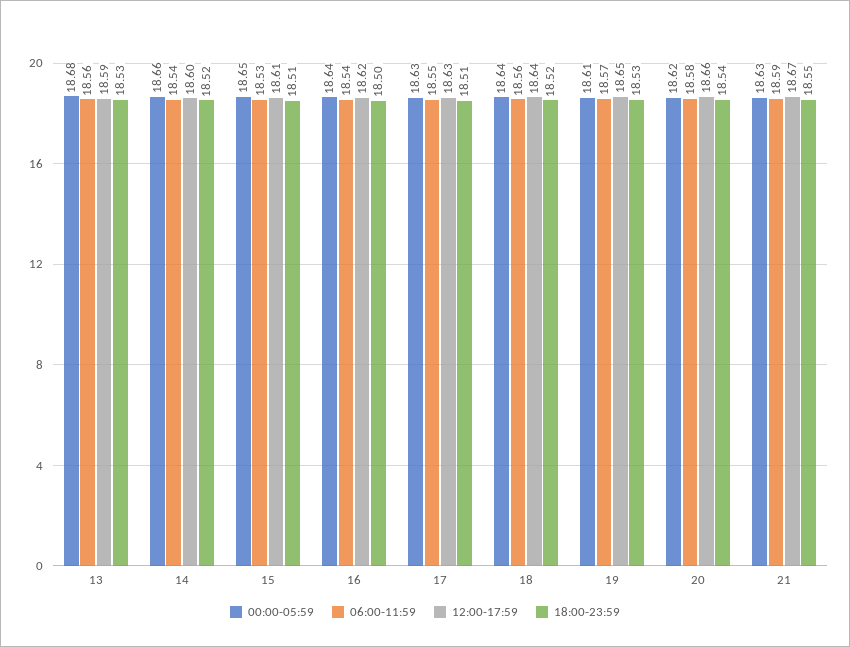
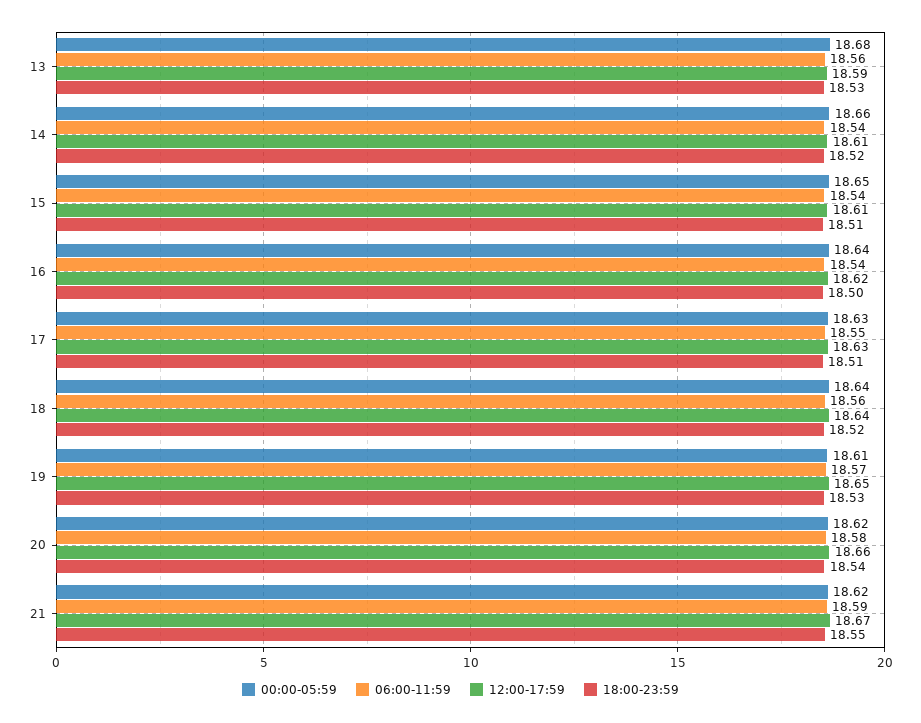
  {
    "00:00-05:59": {
      "13": 18.68,
      "14": 18.66,
      "15": 18.65,
      "16": 18.64,
      "17": 18.63,
      "18": 18.64,
      "19": 18.61,
      "20": 18.62,
-     "21": 18.63
+     "21": 18.62
    },
    "06:00-11:59": {
      "13": 18.56,
      "14": 18.54,
-     "15": 18.53,
+     "15": 18.54,
      "16": 18.54,
      "17": 18.55,
      "18": 18.56,
      "19": 18.57,
      "20": 18.58,
      "21": 18.59
    },
    "12:00-17:59": {
      "13": 18.59,
-     "14": 18.6,
+     "14": 18.61,
      "15": 18.61,
      "16": 18.62,
      "17": 18.63,
      "18": 18.64,
      "19": 18.65,
      "20": 18.66,
      "21": 18.67
    },
    "18:00-23:59": {
      "13": 18.53,
      "14": 18.52,
      "15": 18.51,
      "16": 18.5,
      "17": 18.51,
      "18": 18.52,
      "19": 18.53,
      "20": 18.54,
      "21": 18.55
    }
  }

